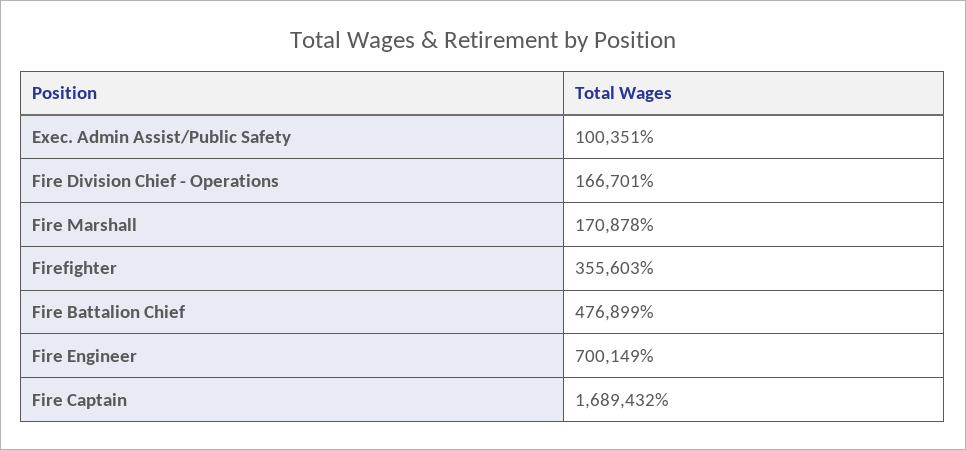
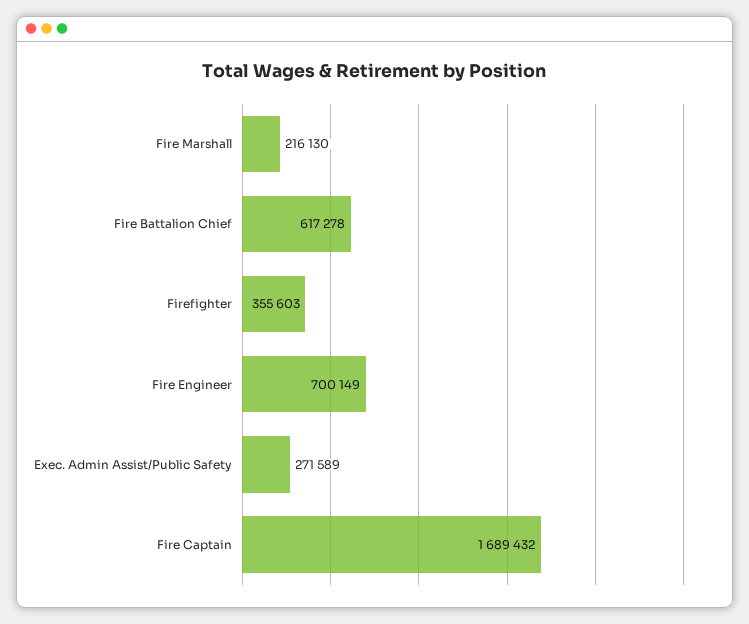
  {
-   "Exec. Admin Assist/Public Safety": 100351,
+   "Exec. Admin Assist/Public Safety": 271589,
-   "Fire Division Chief - Operations": 166701,
-   "Fire Marshall": 170878,
+   "Fire Marshall": 216130,
    "Firefighter": 355603,
-   "Fire Battalion Chief": 476899,
+   "Fire Battalion Chief": 617278,
    "Fire Engineer": 700149,
    "Fire Captain": 1689432
  }

